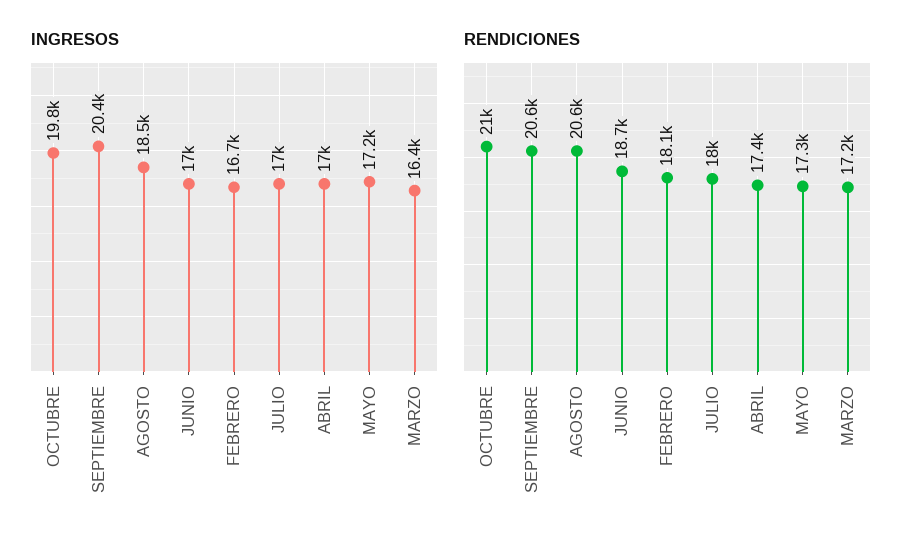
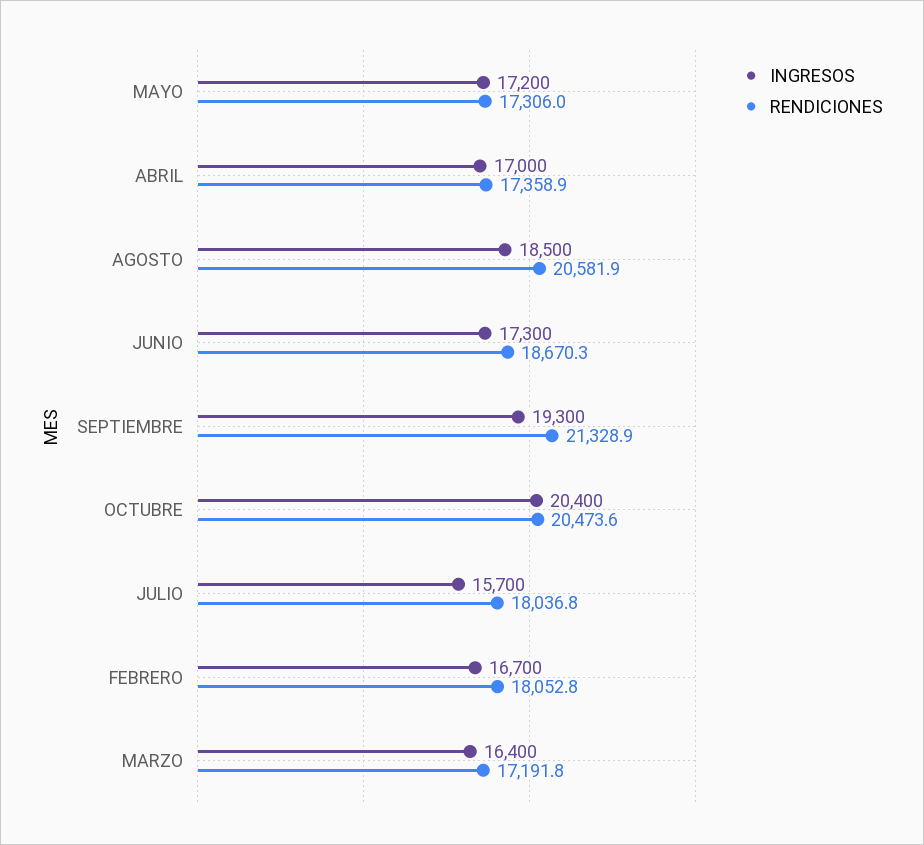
  {
    "INGRESOS": {
-     "OCTUBRE": 19800,
+     "OCTUBRE": 20400,
-     "SEPTIEMBRE": 20400,
+     "SEPTIEMBRE": 19300,
      "AGOSTO": 18500,
-     "JUNIO": 17000,
+     "JUNIO": 17300,
      "FEBRERO": 16700,
-     "JULIO": 17000,
+     "JULIO": 15700,
      "ABRIL": 17000,
      "MAYO": 17200,
      "MARZO": 16400
    },
    "RENDICIONES": {
-     "OCTUBRE": 21000,
+     "OCTUBRE": 20473.6,
-     "SEPTIEMBRE": 20600,
+     "SEPTIEMBRE": 21328.9,
      "AGOSTO": 20581.9,
      "JUNIO": 18670.3,
      "FEBRERO": 18052.8,
      "JULIO": 18036.8,
      "ABRIL": 17358.9,
      "MAYO": 17306,
      "MARZO": 17191.8
    }
  }

